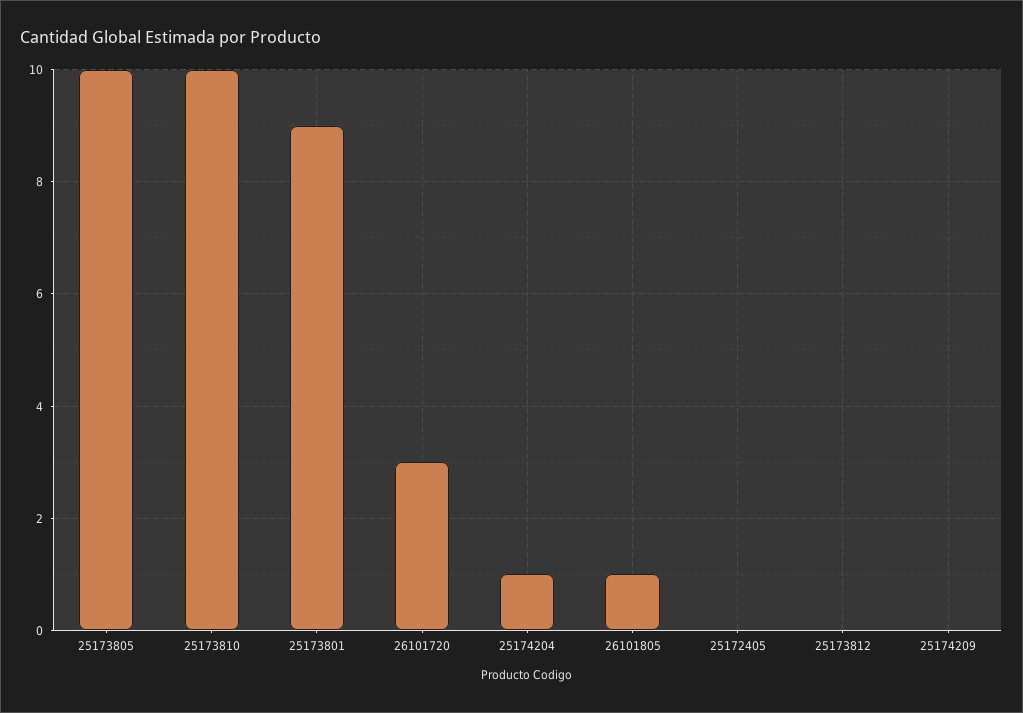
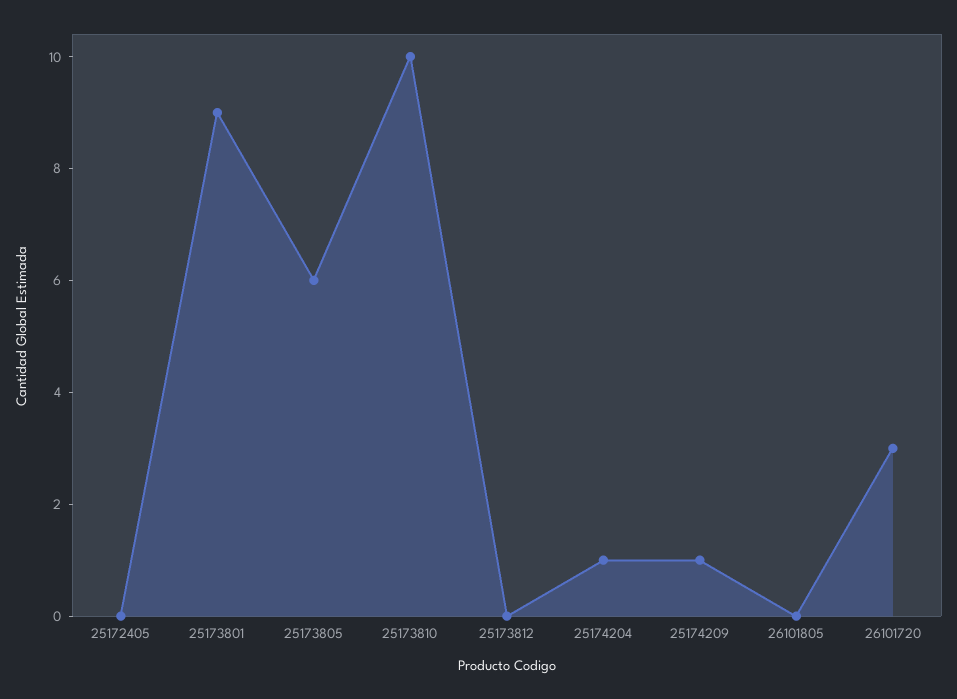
  {
-   "25173805": 10,
+   "25173805": 6,
    "25173810": 10,
    "25173801": 9,
    "26101720": 3,
    "25174204": 1,
-   "26101805": 1,
+   "26101805": 0,
    "25172405": 0,
    "25173812": 0,
-   "25174209": 0
+   "25174209": 1
  }

